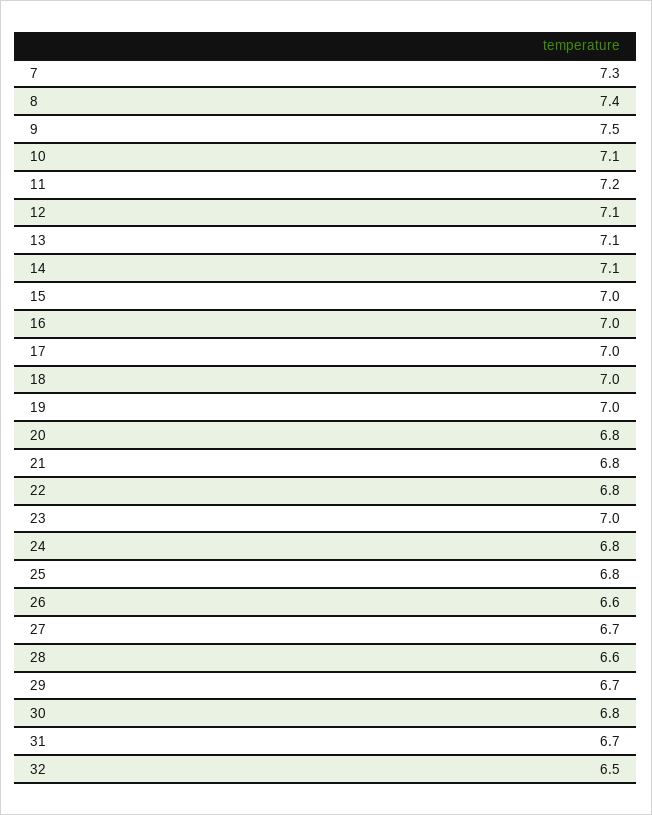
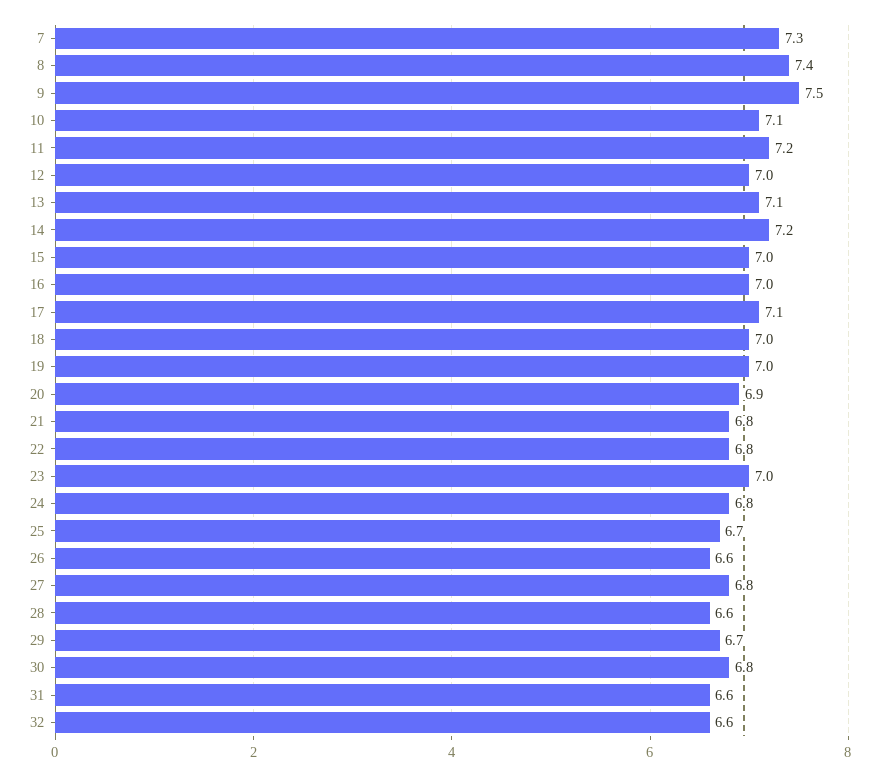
  {
    "7": 7.3,
    "8": 7.4,
    "9": 7.5,
    "10": 7.1,
    "11": 7.2,
-   "12": 7.1,
+   "12": 7,
    "13": 7.1,
-   "14": 7.1,
+   "14": 7.2,
    "15": 7,
    "16": 7,
-   "17": 7,
+   "17": 7.1,
    "18": 7,
    "19": 7,
-   "20": 6.8,
+   "20": 6.9,
    "21": 6.8,
    "22": 6.8,
    "23": 7,
    "24": 6.8,
-   "25": 6.8,
+   "25": 6.7,
    "26": 6.6,
-   "27": 6.7,
+   "27": 6.8,
    "28": 6.6,
    "29": 6.7,
    "30": 6.8,
-   "31": 6.7,
+   "31": 6.6,
-   "32": 6.5
+   "32": 6.6
  }

